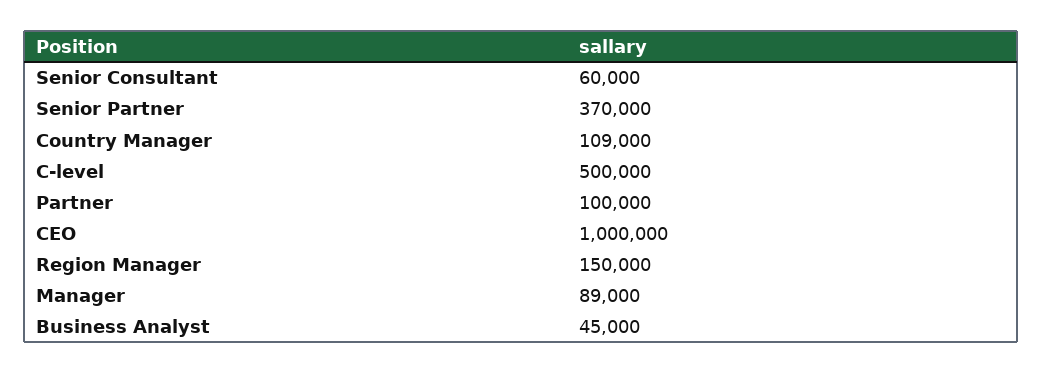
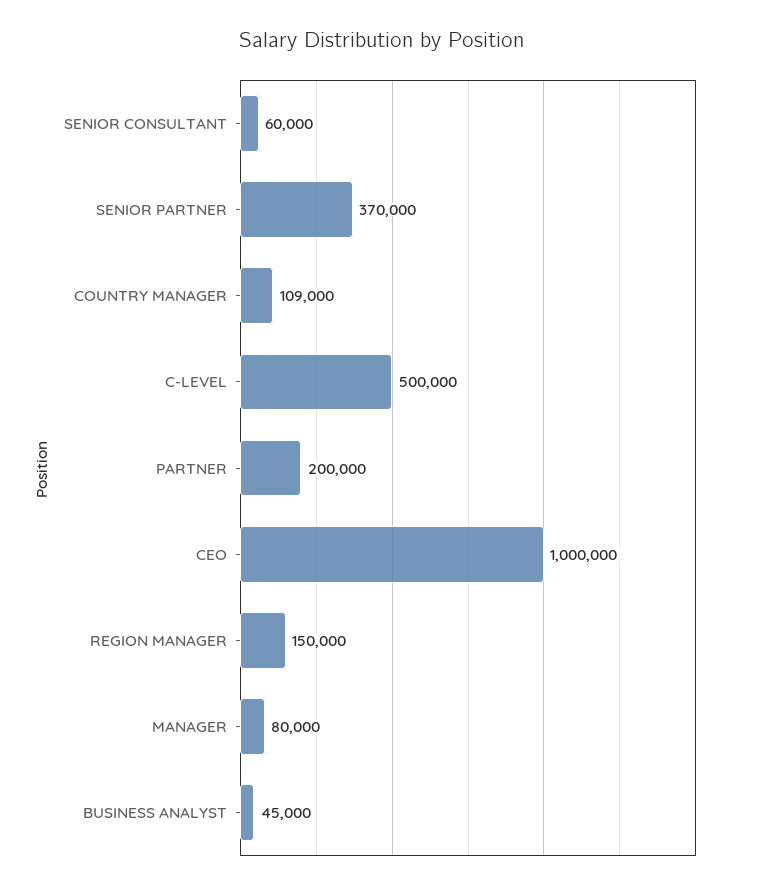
  {
    "Senior Consultant": 60000,
    "Senior Partner": 370000,
    "Country Manager": 109000,
    "C-level": 500000,
-   "Partner": 100000,
+   "Partner": 200000,
    "CEO": 1000000,
    "Region Manager": 150000,
-   "Manager": 89000,
+   "Manager": 80000,
    "Business Analyst": 45000
  }

